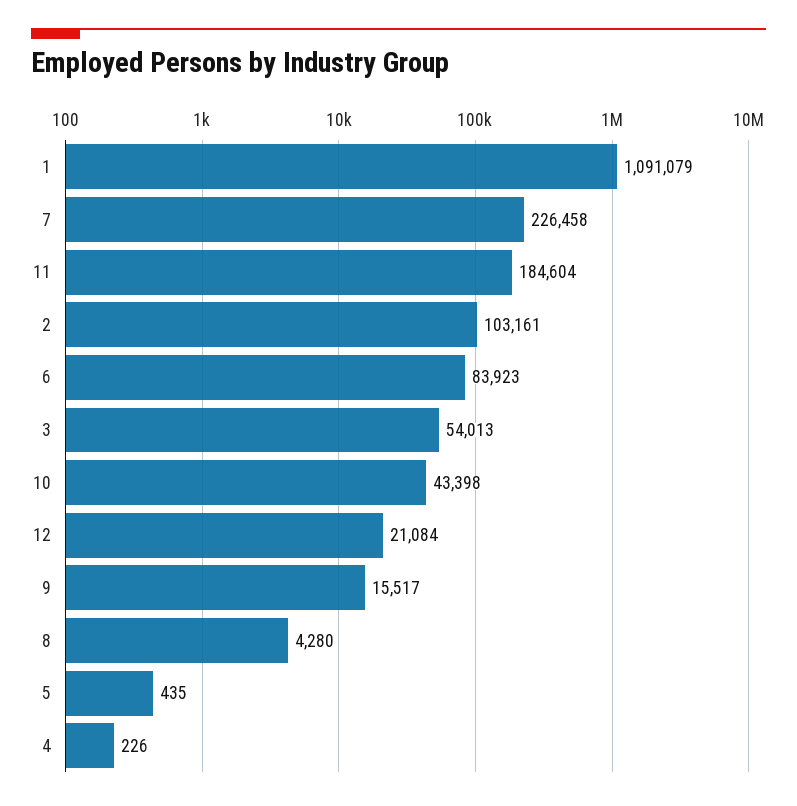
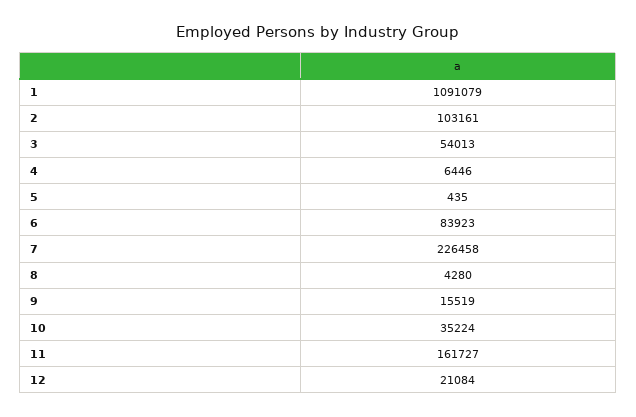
  {
    "1": 1091079,
    "7": 226458,
-   "11": 184604,
+   "11": 161727,
    "2": 103161,
    "6": 83923,
    "3": 54013,
-   "10": 43398,
+   "10": 35224,
    "12": 21084,
-   "9": 15517,
+   "9": 15519,
    "8": 4280,
    "5": 435,
-   "4": 226
+   "4": 6446
  }

